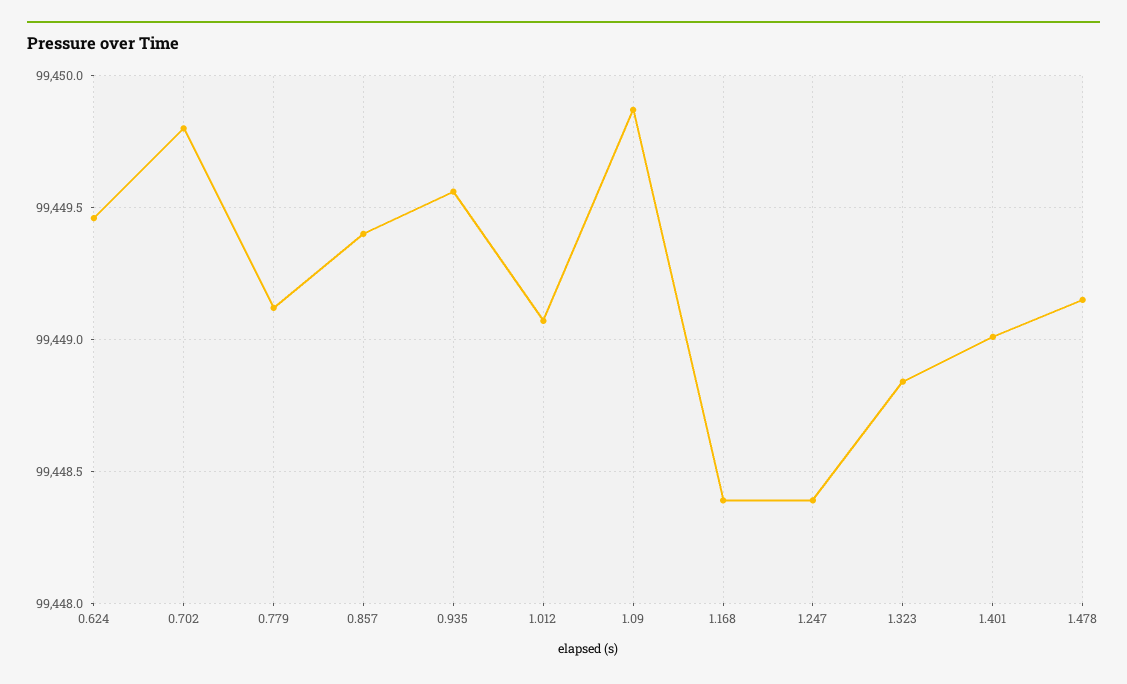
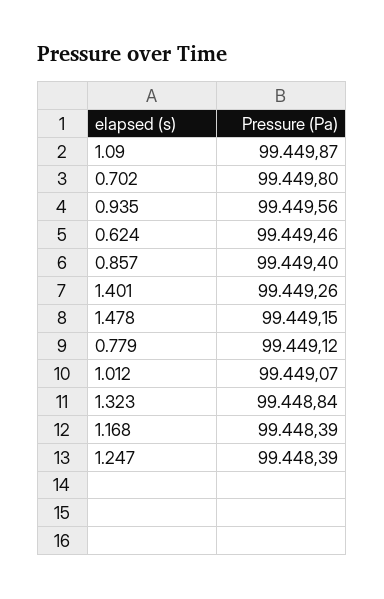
  {
    "0.624": 99449.46,
    "0.702": 99449.8,
    "0.779": 99449.12,
    "0.857": 99449.4,
    "0.935": 99449.56,
    "1.012": 99449.07,
    "1.09": 99449.87,
    "1.168": 99448.39,
    "1.247": 99448.39,
    "1.323": 99448.84,
-   "1.401": 99449,
+   "1.401": 99449.26,
    "1.478": 99449.15
  }

